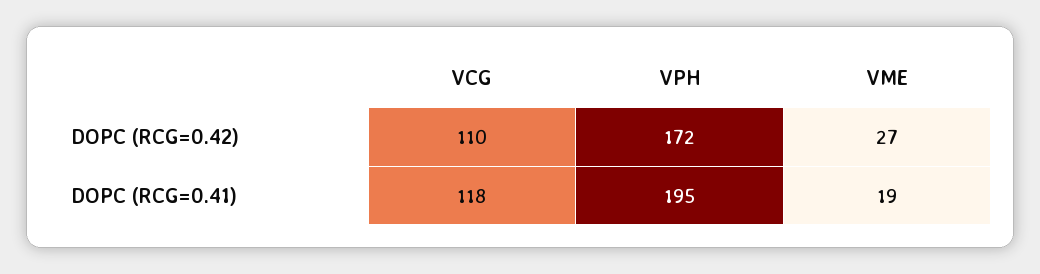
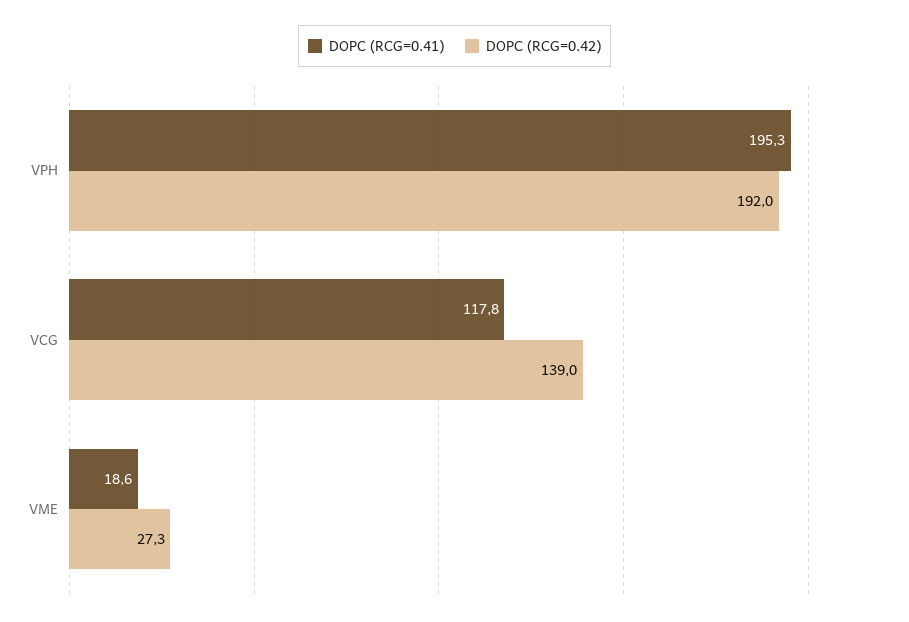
  {
    "DOPC (RCG=0.42)": {
-     "VCG": 110,
+     "VCG": 139,
-     "VPH": 172,
+     "VPH": 192,
      "VME": 27.3
    },
    "DOPC (RCG=0.41)": {
      "VCG": 117.8,
      "VPH": 195.3,
      "VME": 18.6
    }
  }

